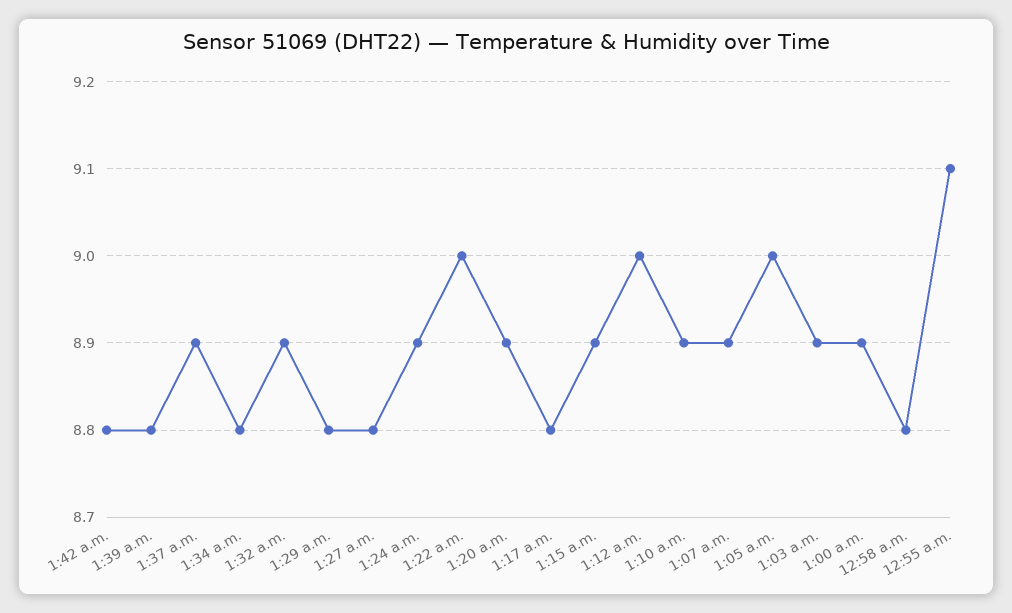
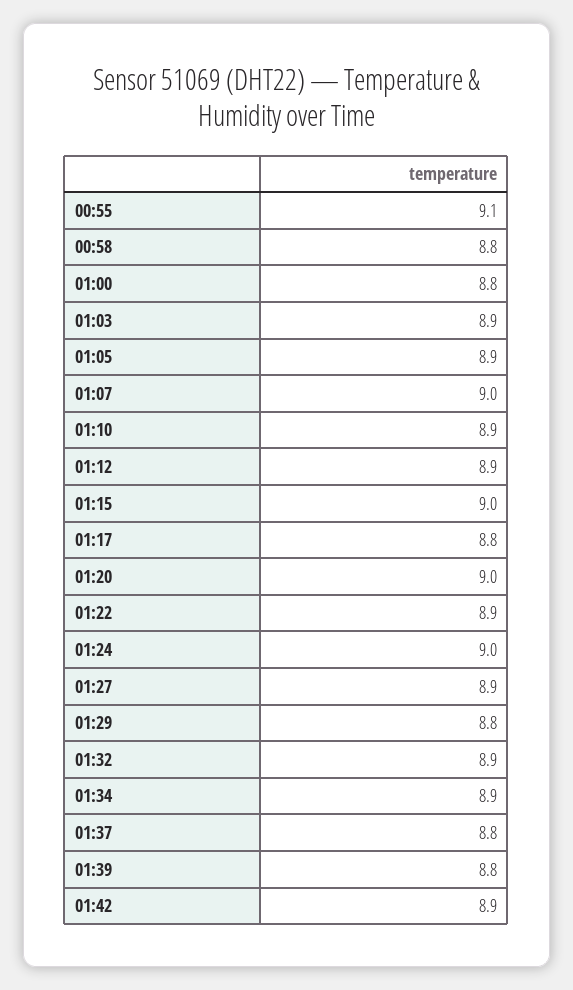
  {
-   "1:42 a.m.": 8.8,
+   "1:42 a.m.": 8.9,
    "1:39 a.m.": 8.8,
-   "1:37 a.m.": 8.9,
+   "1:37 a.m.": 8.8,
-   "1:34 a.m.": 8.8,
+   "1:34 a.m.": 8.9,
    "1:32 a.m.": 8.9,
    "1:29 a.m.": 8.8,
-   "1:27 a.m.": 8.8,
+   "1:27 a.m.": 8.9,
-   "1:24 a.m.": 8.9,
+   "1:24 a.m.": 9,
-   "1:22 a.m.": 9,
+   "1:22 a.m.": 8.9,
-   "1:20 a.m.": 8.9,
+   "1:20 a.m.": 9,
    "1:17 a.m.": 8.8,
-   "1:15 a.m.": 8.9,
+   "1:15 a.m.": 9,
-   "1:12 a.m.": 9,
+   "1:12 a.m.": 8.9,
    "1:10 a.m.": 8.9,
-   "1:07 a.m.": 8.9,
+   "1:07 a.m.": 9,
-   "1:05 a.m.": 9,
+   "1:05 a.m.": 8.9,
    "1:03 a.m.": 8.9,
-   "1:00 a.m.": 8.9,
+   "1:00 a.m.": 8.8,
    "12:58 a.m.": 8.8,
    "12:55 a.m.": 9.1
  }

